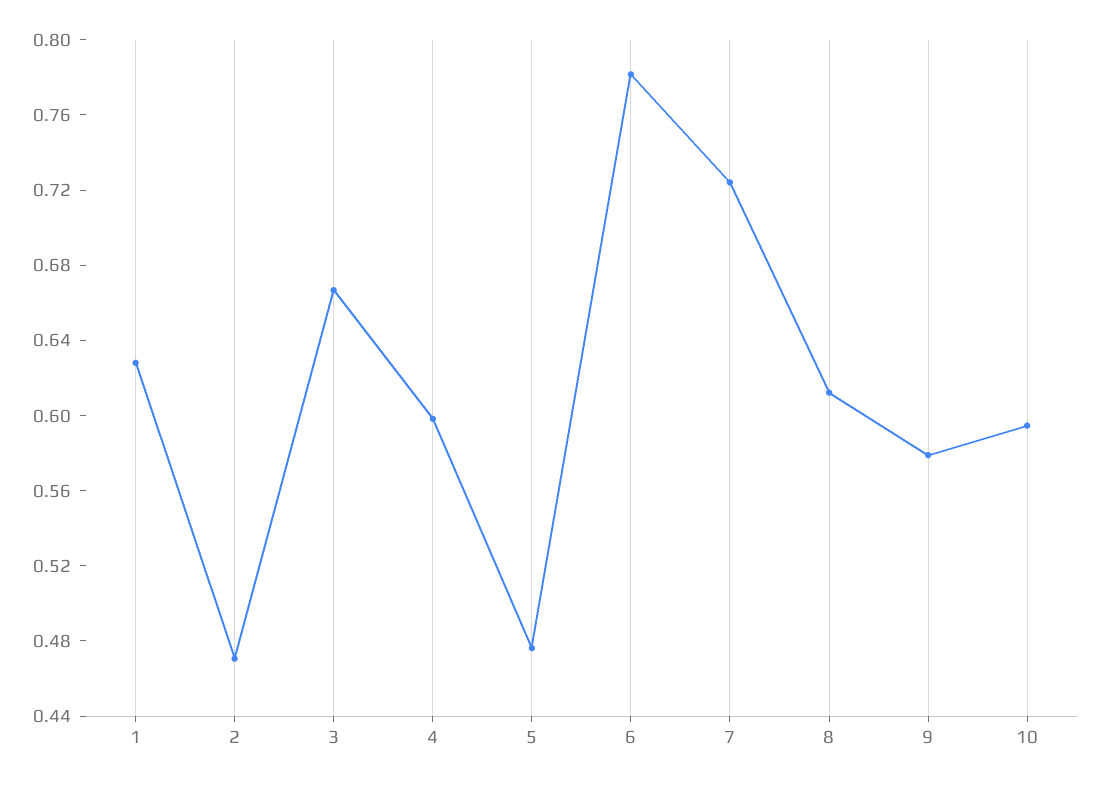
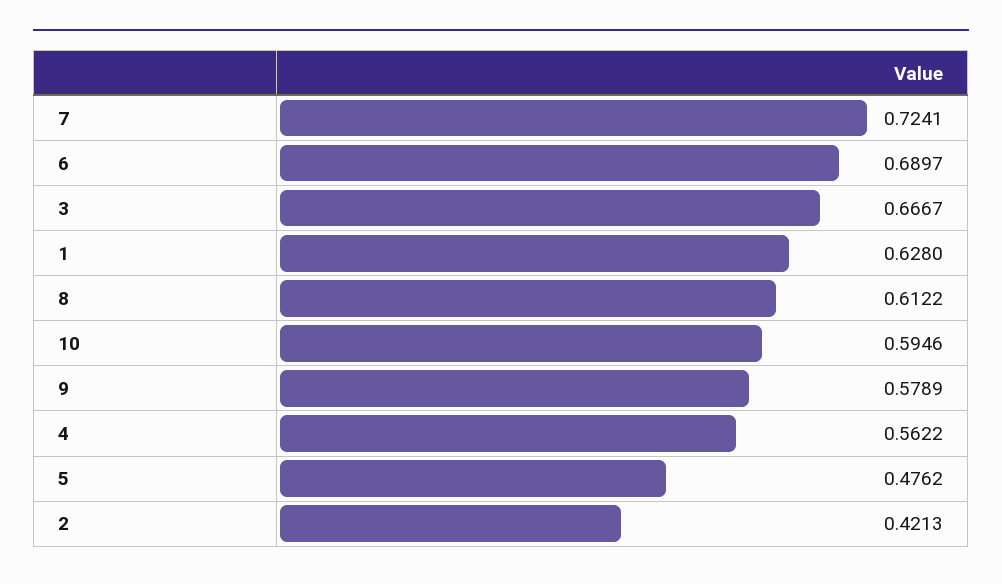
  {
    "1": 0.628,
-   "2": 0.47,
+   "2": 0.4213,
    "3": 0.6667,
-   "4": 0.6,
+   "4": 0.5622,
    "5": 0.4762,
-   "6": 0.78,
+   "6": 0.6897,
    "7": 0.7241,
    "8": 0.6122,
    "9": 0.5789,
    "10": 0.5946
  }

